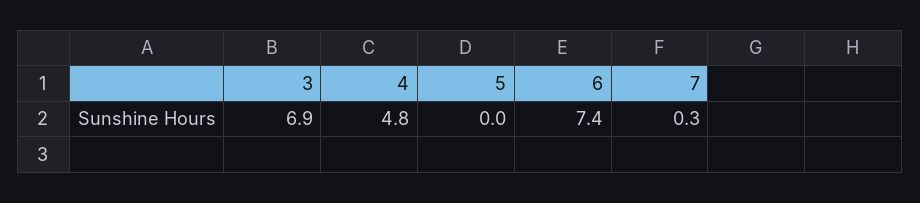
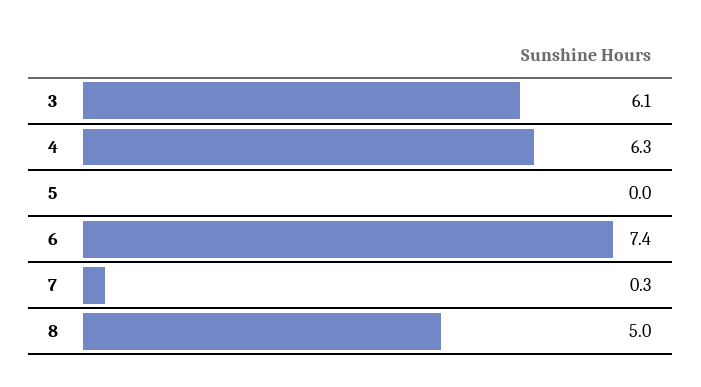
  {
-   "3": 6.9,
+   "3": 6.1,
-   "4": 4.8,
+   "4": 6.3,
    "5": 0,
    "6": 7.4,
-   "7": 0.3
+   "7": 0.3,
+   "8": 5
  }

